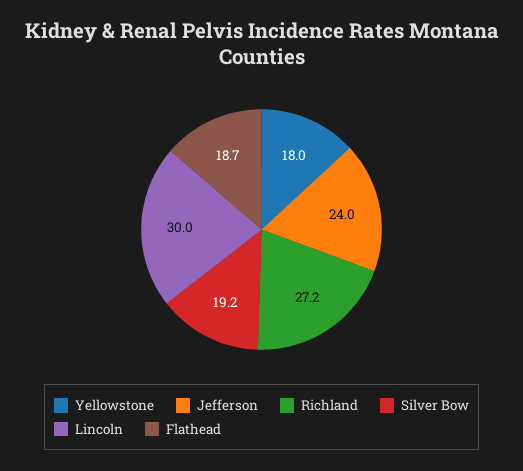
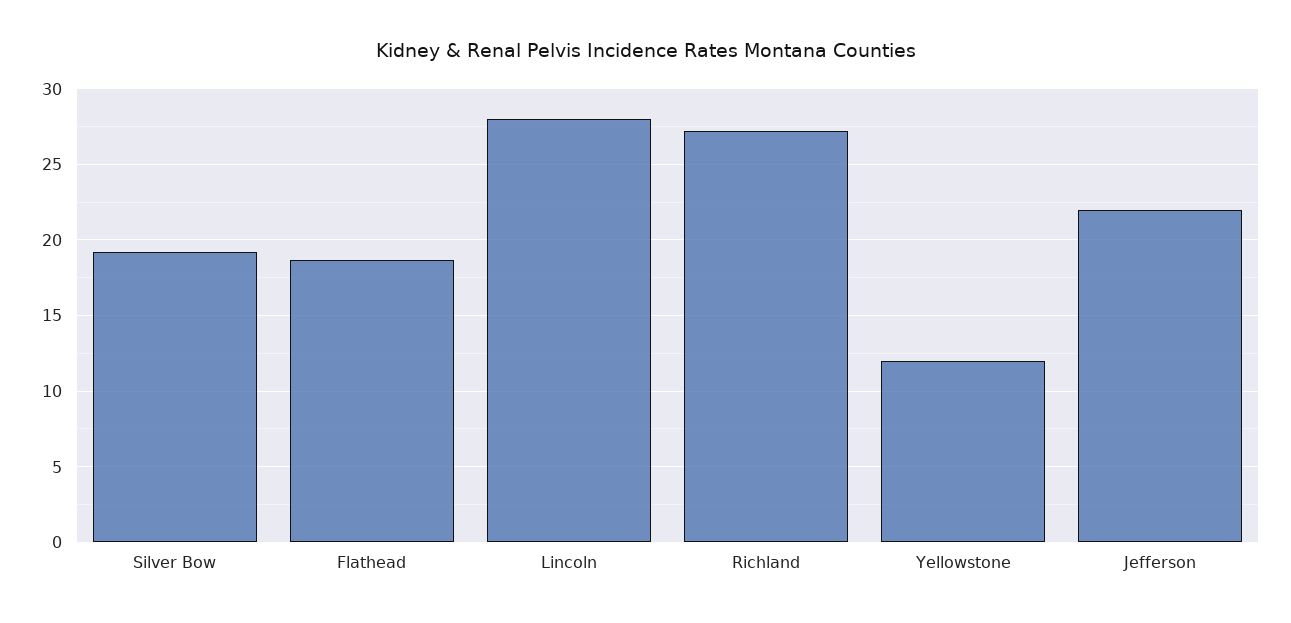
  {
-   "Yellowstone": 18,
+   "Yellowstone": 12,
-   "Jefferson": 24,
+   "Jefferson": 22,
    "Richland": 27.2,
    "Silver Bow": 19.2,
-   "Lincoln": 30,
+   "Lincoln": 28,
    "Flathead": 18.7
  }

